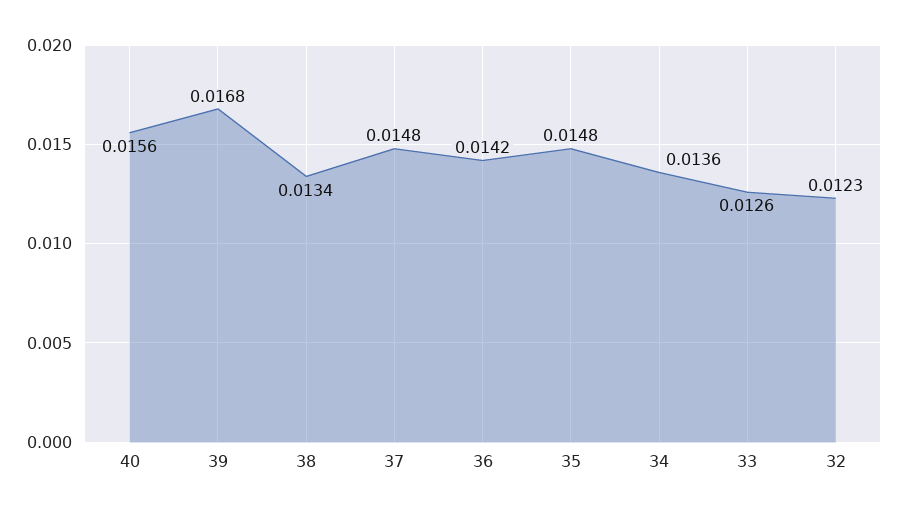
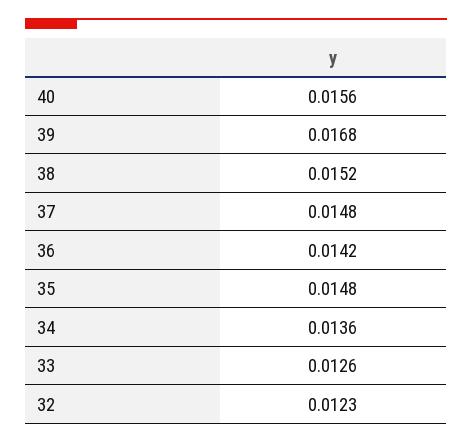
  {
    "40": 0.0156,
    "39": 0.0168,
-   "38": 0.0134,
+   "38": 0.0152,
    "37": 0.0148,
    "36": 0.0142,
    "35": 0.0148,
    "34": 0.0136,
    "33": 0.0126,
    "32": 0.0123
  }

